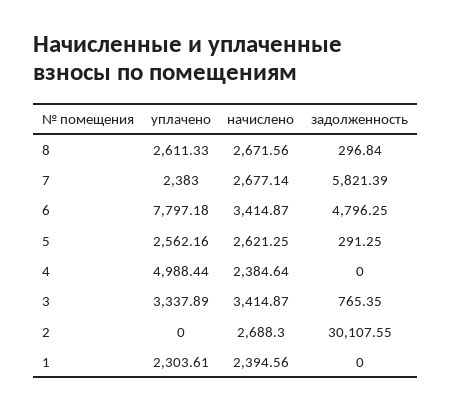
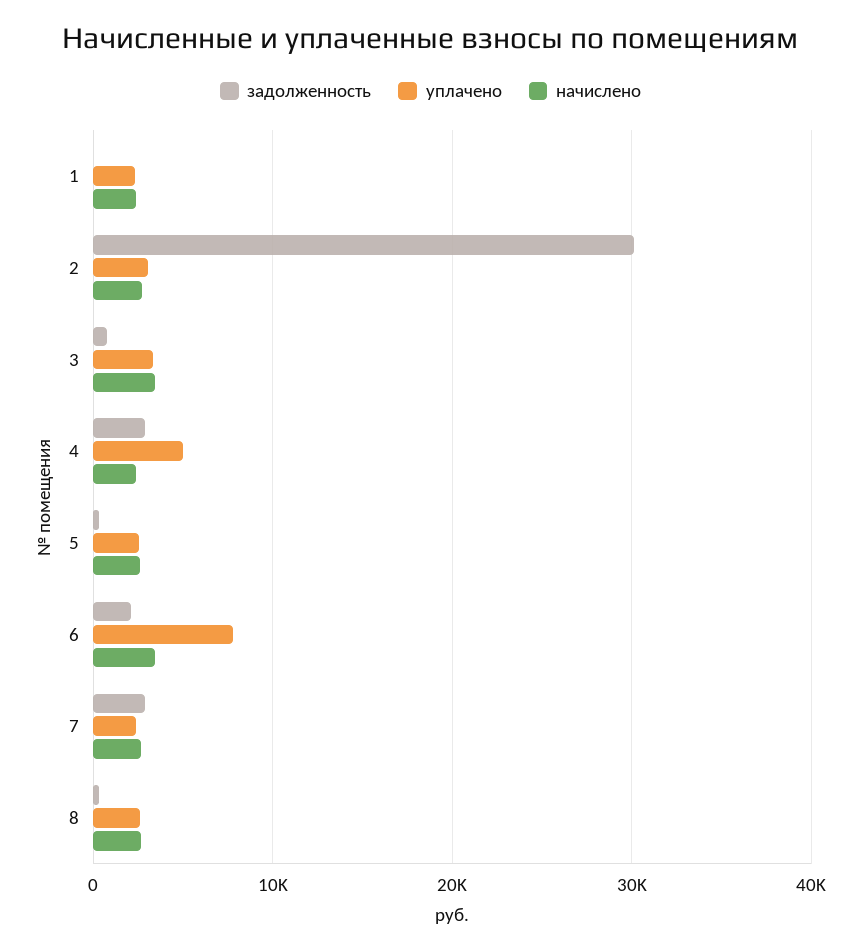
  {
    "уплачено": {
      "8": 2611.33,
      "7": 2383,
      "6": 7797.18,
      "5": 2562.16,
      "4": 4988.44,
      "3": 3337.89,
-     "2": 0,
+     "2": 3000,
      "1": 2303.61
    },
    "начислено": {
      "8": 2671.56,
      "7": 2677.14,
      "6": 3414.87,
      "5": 2621.25,
      "4": 2384.64,
      "3": 3414.87,
      "2": 2688.3,
      "1": 2394.56
    },
    "задолженность": {
      "8": 296.84,
-     "7": 5821.39,
+     "7": 3000,
-     "6": 4796.25,
+     "6": 2000,
      "5": 291.25,
-     "4": 0,
+     "4": 3000,
      "3": 765.35,
      "2": 30107.55,
      "1": 0
    }
  }

